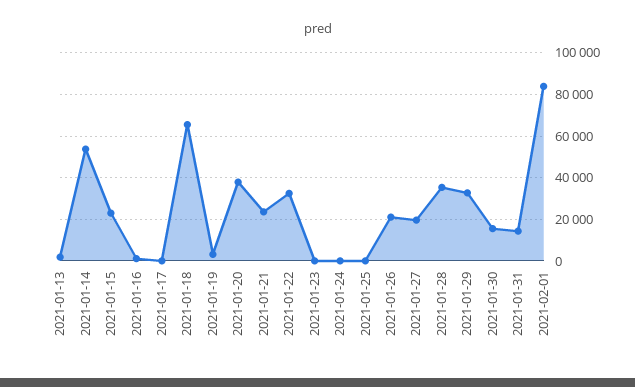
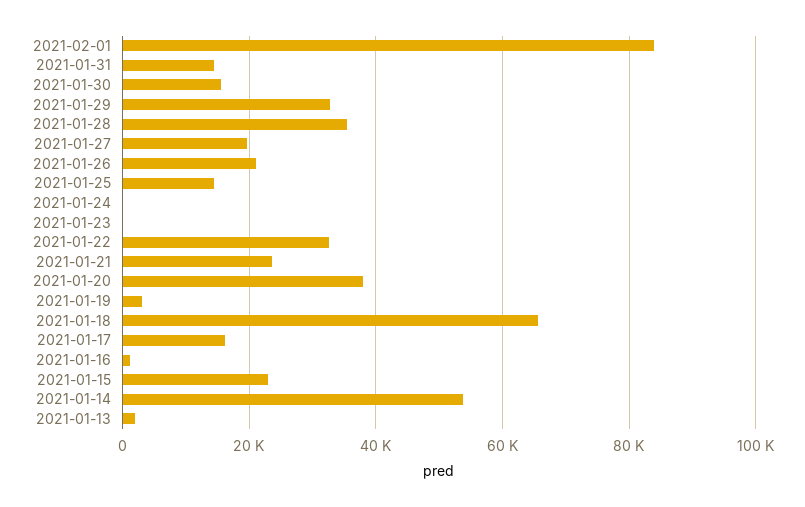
  {
    "2021-01-13": 2000,
    "2021-01-14": 54000,
    "2021-01-15": 22000,
    "2021-01-16": 2000,
-   "2021-01-17": 0,
+   "2021-01-17": 16000,
    "2021-01-18": 66000,
    "2021-01-19": 4000,
    "2021-01-20": 38000,
    "2021-01-21": 24000,
    "2021-01-22": 32000,
    "2021-01-23": 0,
    "2021-01-24": 0,
-   "2021-01-25": 0,
+   "2021-01-25": 14000,
    "2021-01-26": 22000,
    "2021-01-27": 20000,
    "2021-01-28": 36000,
    "2021-01-29": 32000,
    "2021-01-30": 16000,
    "2021-01-31": 14000,
    "2021-02-01": 84000
  }

